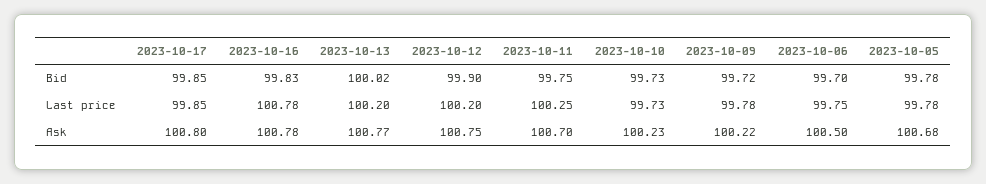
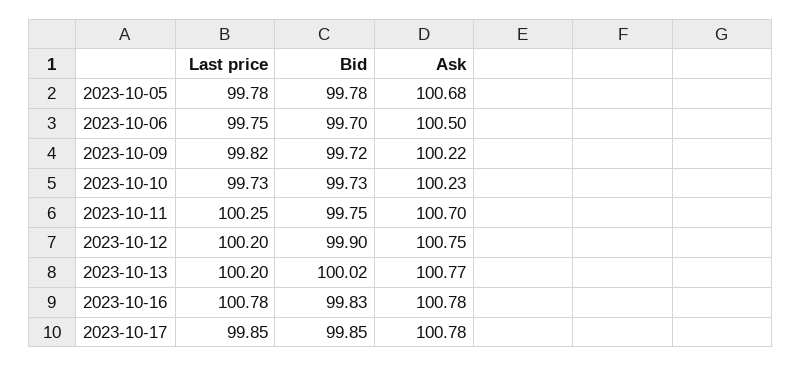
  {
    "2023-10-17": {
      "Bid": 99.85,
      "Last price": 99.85,
-     "Ask": 100.8
+     "Ask": 100.78
    },
    "2023-10-16": {
      "Bid": 99.83,
      "Last price": 100.78,
      "Ask": 100.78
    },
    "2023-10-13": {
      "Bid": 100.02,
      "Last price": 100.2,
      "Ask": 100.77
    },
    "2023-10-12": {
      "Bid": 99.9,
      "Last price": 100.2,
      "Ask": 100.75
    },
    "2023-10-11": {
      "Bid": 99.75,
      "Last price": 100.25,
      "Ask": 100.7
    },
    "2023-10-10": {
      "Bid": 99.73,
      "Last price": 99.73,
      "Ask": 100.23
    },
    "2023-10-09": {
      "Bid": 99.72,
-     "Last price": 99.78,
+     "Last price": 99.82,
      "Ask": 100.22
    },
    "2023-10-06": {
      "Bid": 99.7,
      "Last price": 99.75,
      "Ask": 100.5
    },
    "2023-10-05": {
      "Bid": 99.78,
      "Last price": 99.78,
      "Ask": 100.68
    }
  }

